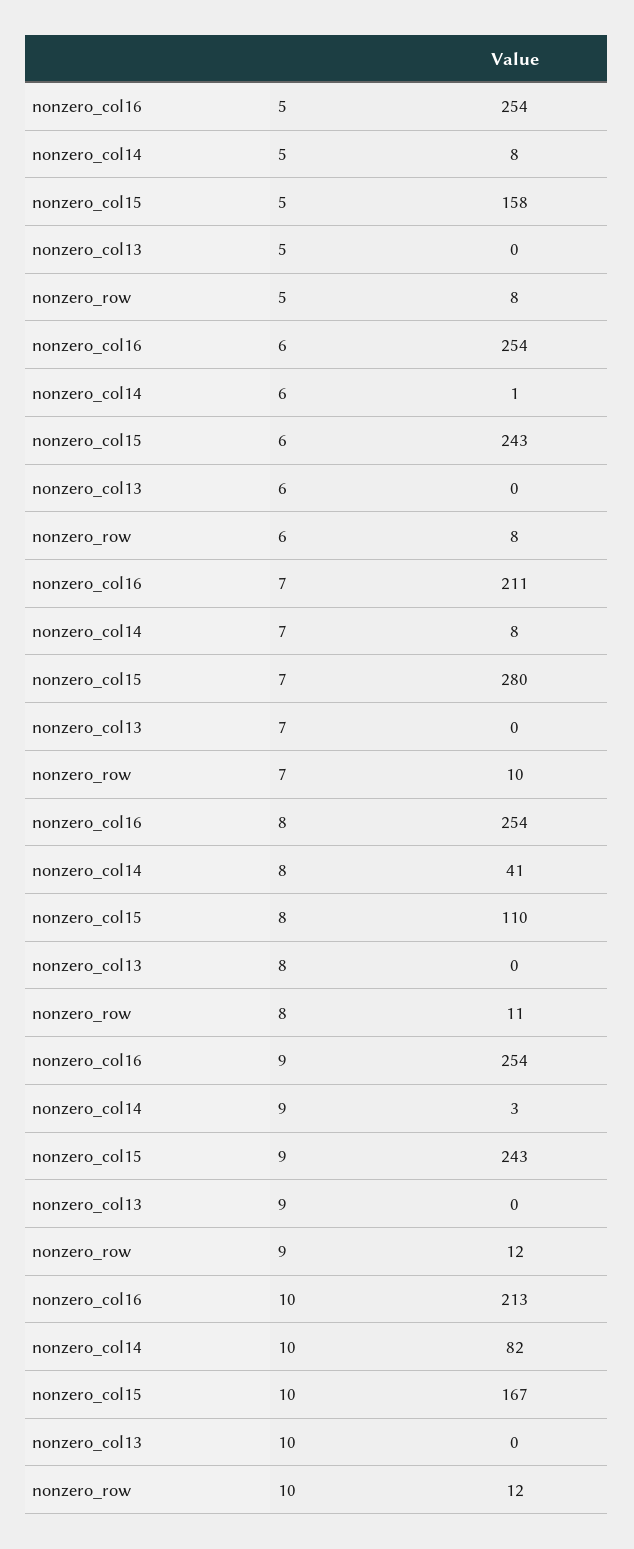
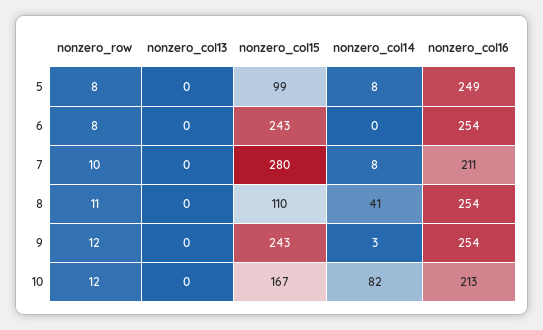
  {
    "nonzero_col16": {
-     "5": 254,
+     "5": 249,
      "6": 254,
      "7": 211,
      "8": 254,
      "9": 254,
      "10": 213
    },
    "nonzero_col14": {
      "5": 8,
-     "6": 1,
+     "6": 0,
      "7": 8,
      "8": 41,
      "9": 3,
      "10": 82
    },
    "nonzero_col15": {
-     "5": 158,
+     "5": 99,
      "6": 243,
      "7": 280,
      "8": 110,
      "9": 243,
      "10": 167
    },
    "nonzero_col13": {
      "5": 0,
      "6": 0,
      "7": 0,
      "8": 0,
      "9": 0,
      "10": 0
    },
    "nonzero_row": {
      "5": 8,
      "6": 8,
      "7": 10,
      "8": 11,
      "9": 12,
      "10": 12
    }
  }

